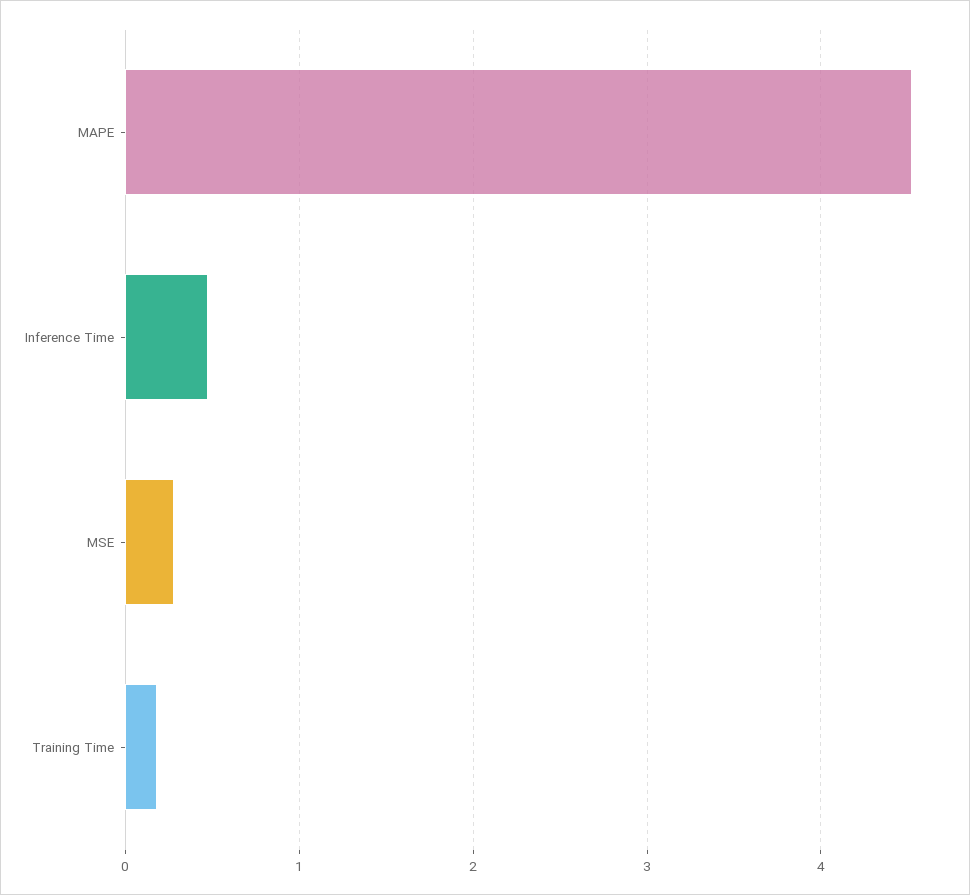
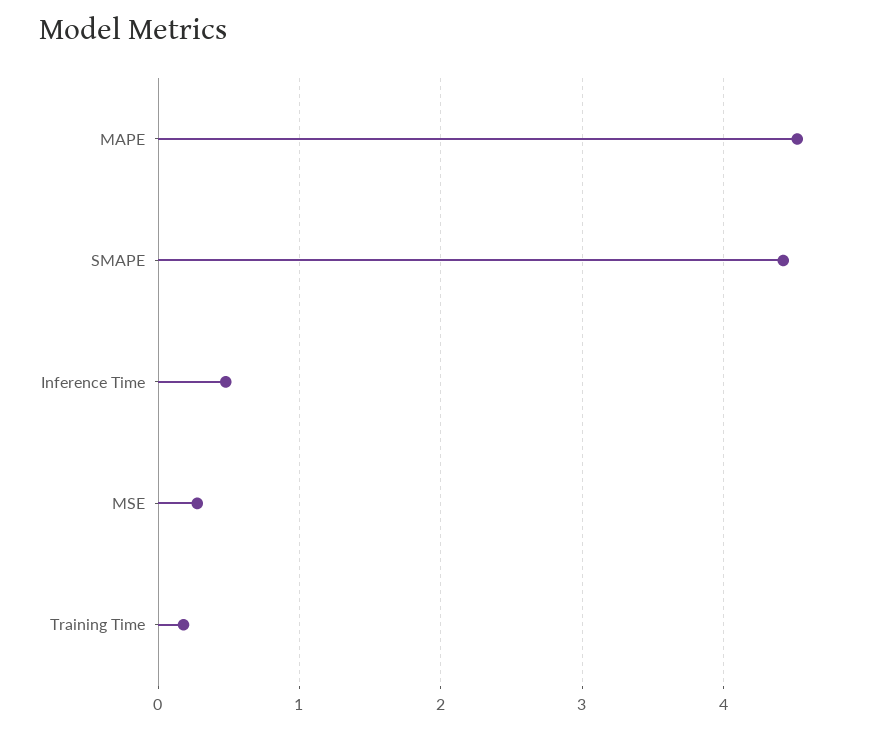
  {
    "MAPE": 4.5,
    "Inference Time": 0.5,
    "MSE": 0.3,
-   "Training Time": 0.2
+   "Training Time": 0.2,
+   "SMAPE": 4.4
  }

